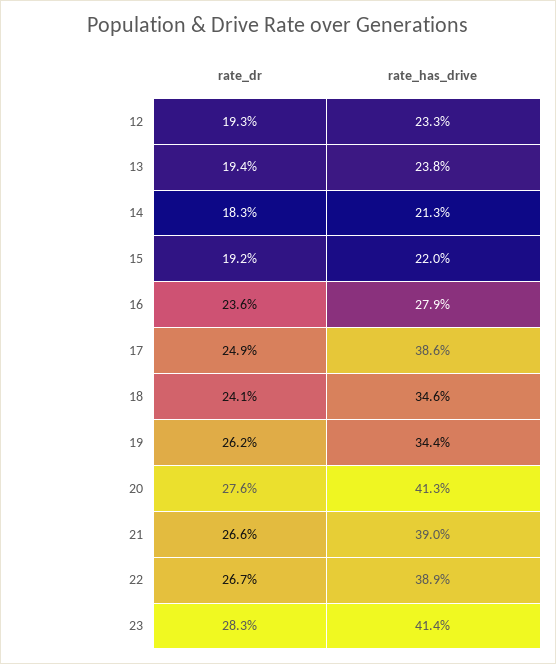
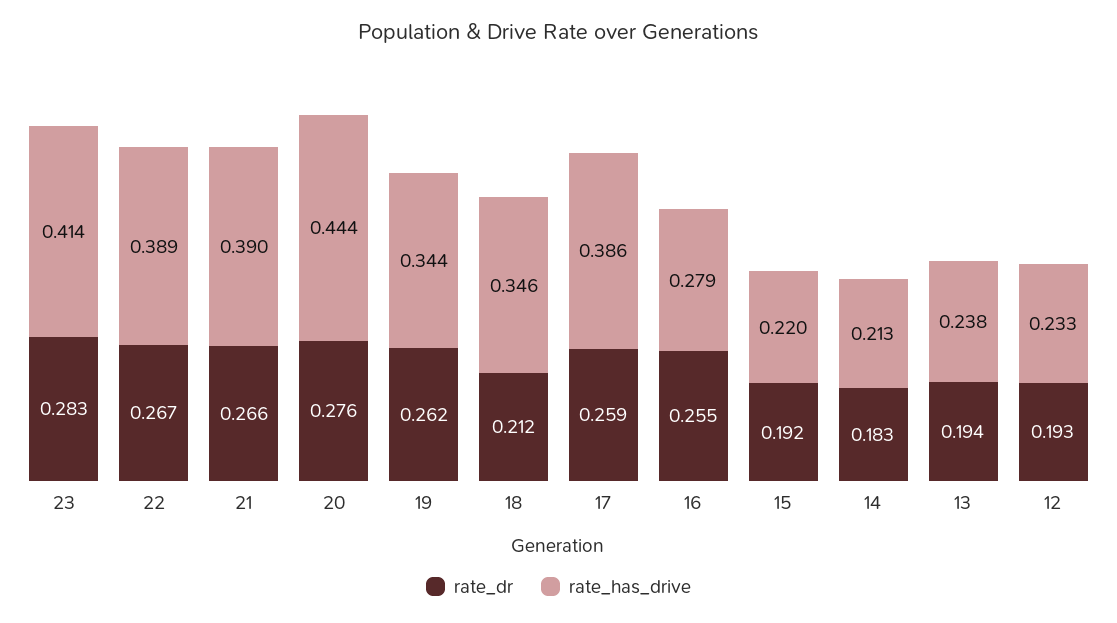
  {
    "rate_dr": {
      "12": 0.193,
      "13": 0.194,
      "14": 0.183,
      "15": 0.192,
-     "16": 0.236,
+     "16": 0.255,
-     "17": 0.249,
+     "17": 0.259,
-     "18": 0.241,
+     "18": 0.212,
      "19": 0.262,
      "20": 0.276,
      "21": 0.266,
      "22": 0.267,
      "23": 0.283
    },
    "rate_has_drive": {
      "12": 0.233,
      "13": 0.238,
      "14": 0.213,
      "15": 0.22,
      "16": 0.279,
      "17": 0.386,
      "18": 0.346,
      "19": 0.344,
-     "20": 0.413,
+     "20": 0.444,
      "21": 0.39,
      "22": 0.389,
      "23": 0.414
    }
  }

